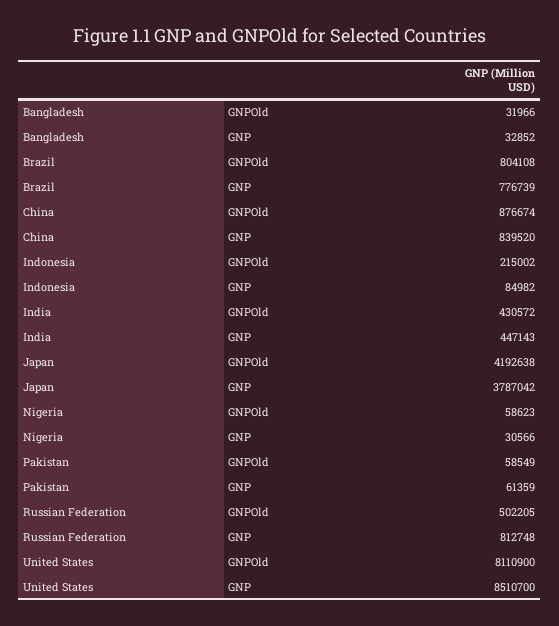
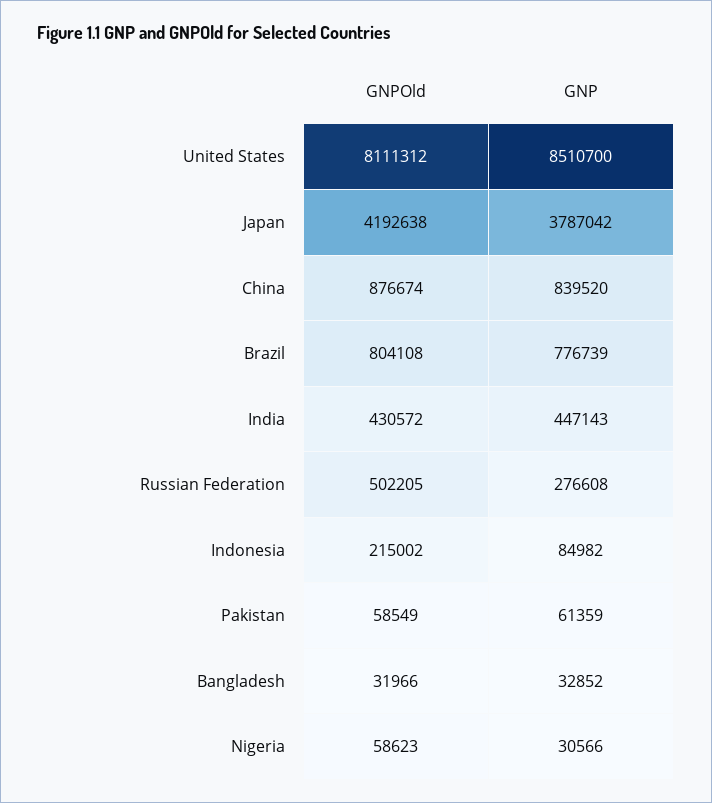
  {
    "Bangladesh": {
      "GNPOld": 31966,
      "GNP": 32852
    },
    "Brazil": {
      "GNPOld": 804108,
      "GNP": 776739
    },
    "China": {
      "GNPOld": 876674,
      "GNP": 839520
    },
    "Indonesia": {
      "GNPOld": 215002,
      "GNP": 84982
    },
    "India": {
      "GNPOld": 430572,
      "GNP": 447143
    },
    "Japan": {
      "GNPOld": 4192638,
      "GNP": 3787042
    },
    "Nigeria": {
      "GNPOld": 58623,
      "GNP": 30566
    },
    "Pakistan": {
      "GNPOld": 58549,
      "GNP": 61359
    },
    "Russian Federation": {
      "GNPOld": 502205,
-     "GNP": 812748
+     "GNP": 276608
    },
    "United States": {
-     "GNPOld": 8110900,
+     "GNPOld": 8111312,
      "GNP": 8510700
    }
  }

